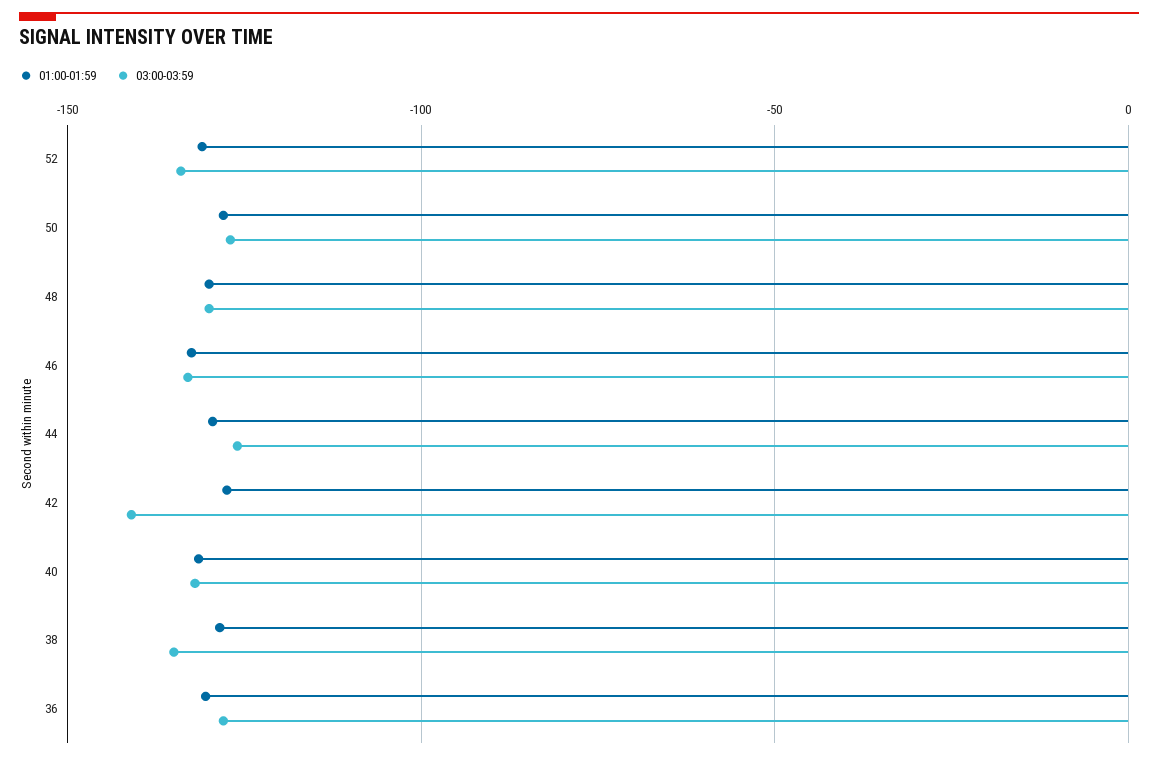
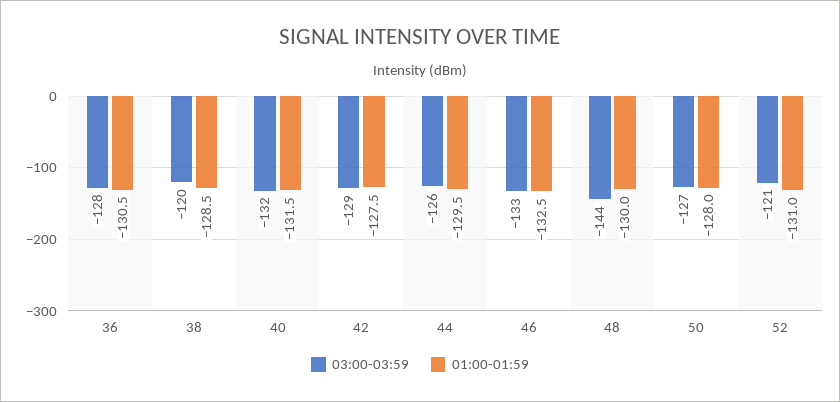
  {
    "01:00-01:59": {
      "52": -131,
      "50": -128,
      "48": -130,
      "46": -132.5,
      "44": -129.5,
      "42": -127.5,
      "40": -131.5,
      "38": -128.5,
      "36": -130.5
    },
    "03:00-03:59": {
-     "52": -135,
+     "52": -121,
      "50": -127,
-     "48": -130,
+     "48": -144,
      "46": -133,
      "44": -126,
-     "42": -140,
+     "42": -129,
      "40": -132,
-     "38": -135,
+     "38": -120,
      "36": -128
    }
  }

